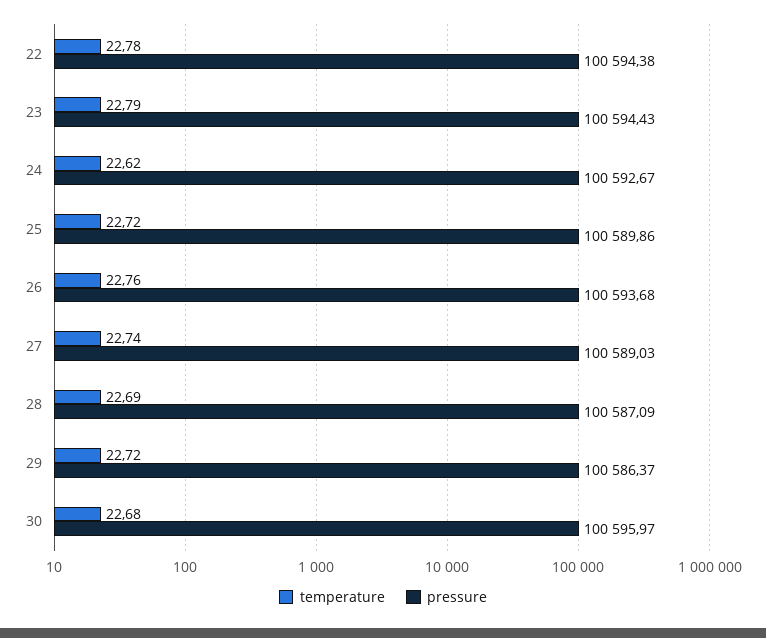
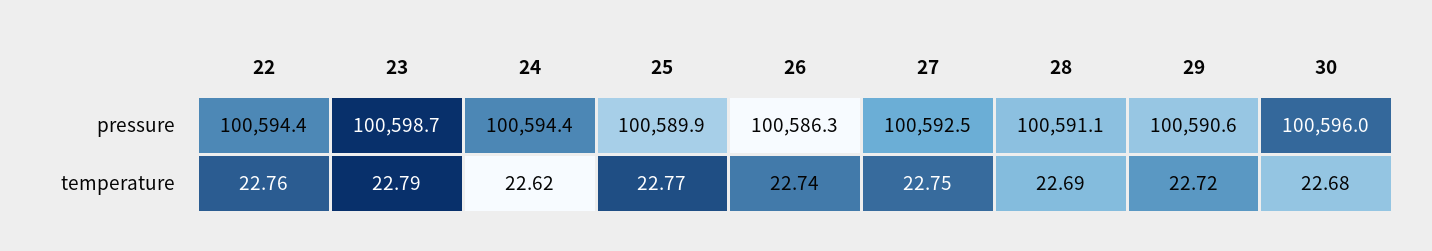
  {
    "temperature": {
-     "22": 22.78,
+     "22": 22.76,
      "23": 22.79,
      "24": 22.62,
-     "25": 22.72,
+     "25": 22.77,
-     "26": 22.76,
+     "26": 22.74,
-     "27": 22.74,
+     "27": 22.75,
      "28": 22.69,
      "29": 22.72,
      "30": 22.68
    },
    "pressure": {
      "22": 100594.38,
-     "23": 100594.43,
+     "23": 100598.7,
-     "24": 100592.67,
+     "24": 100594.4,
      "25": 100589.86,
-     "26": 100593.68,
+     "26": 100586.3,
-     "27": 100589.03,
+     "27": 100592.5,
-     "28": 100587.09,
+     "28": 100591.1,
-     "29": 100586.37,
+     "29": 100590.6,
      "30": 100595.97
    }
  }

